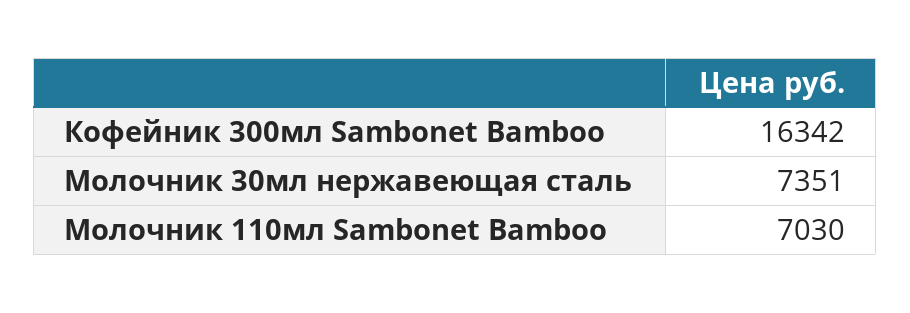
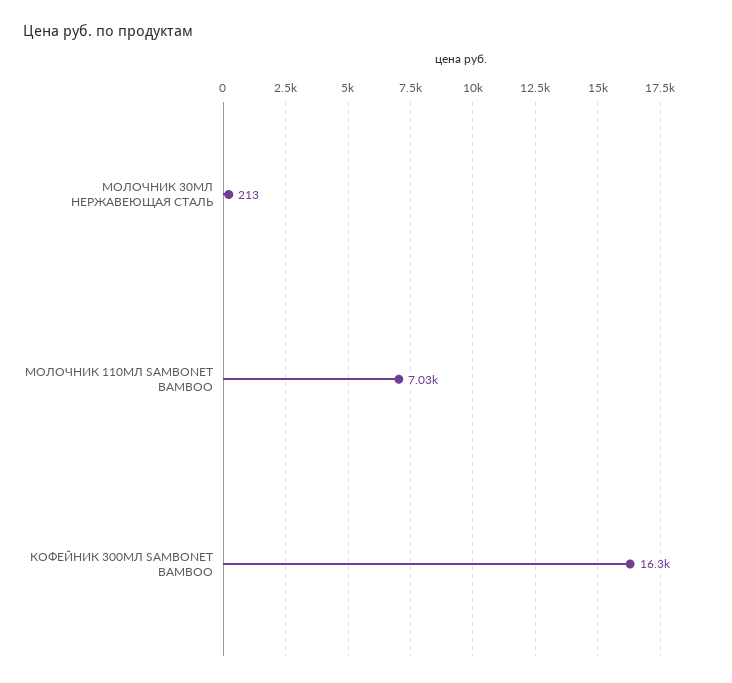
  {
    "Кофейник 300мл Sambonet Bamboo": 16342,
-   "Молочник 30мл нержавеющая сталь": 7351,
+   "Молочник 30мл нержавеющая сталь": 213,
    "Молочник 110мл Sambonet Bamboo": 7030
  }

